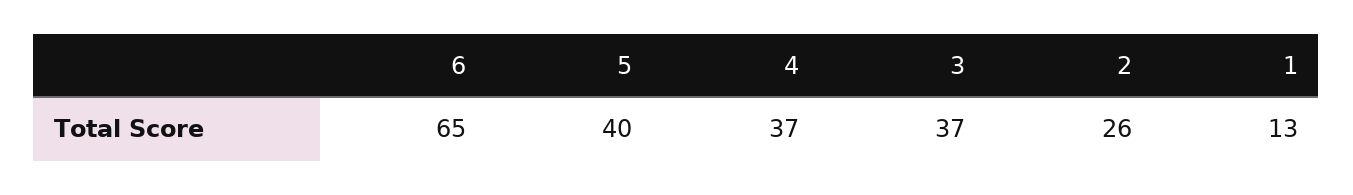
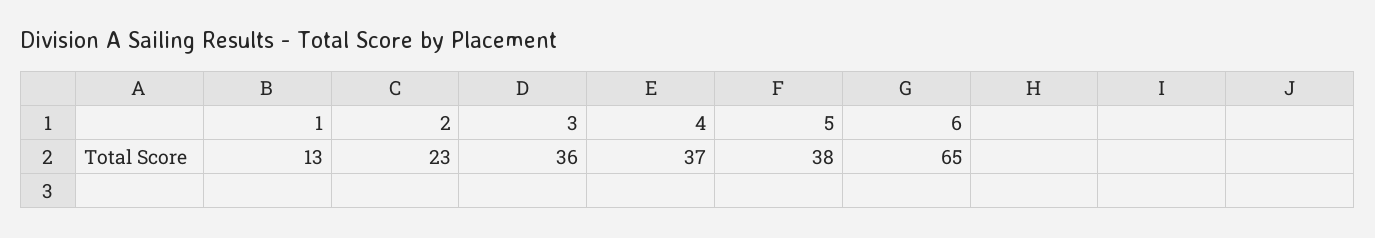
  {
    "6": 65,
-   "5": 40,
+   "5": 38,
    "4": 37,
-   "3": 37,
+   "3": 36,
-   "2": 26,
+   "2": 23,
    "1": 13
  }

